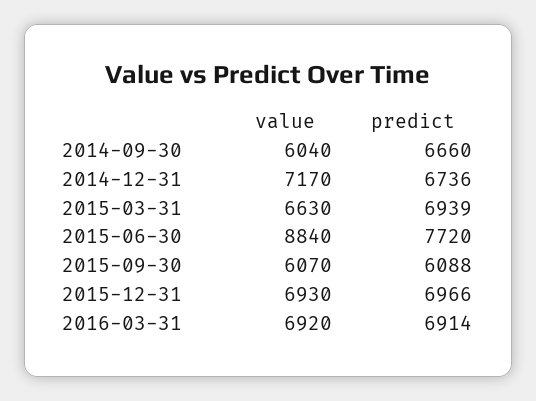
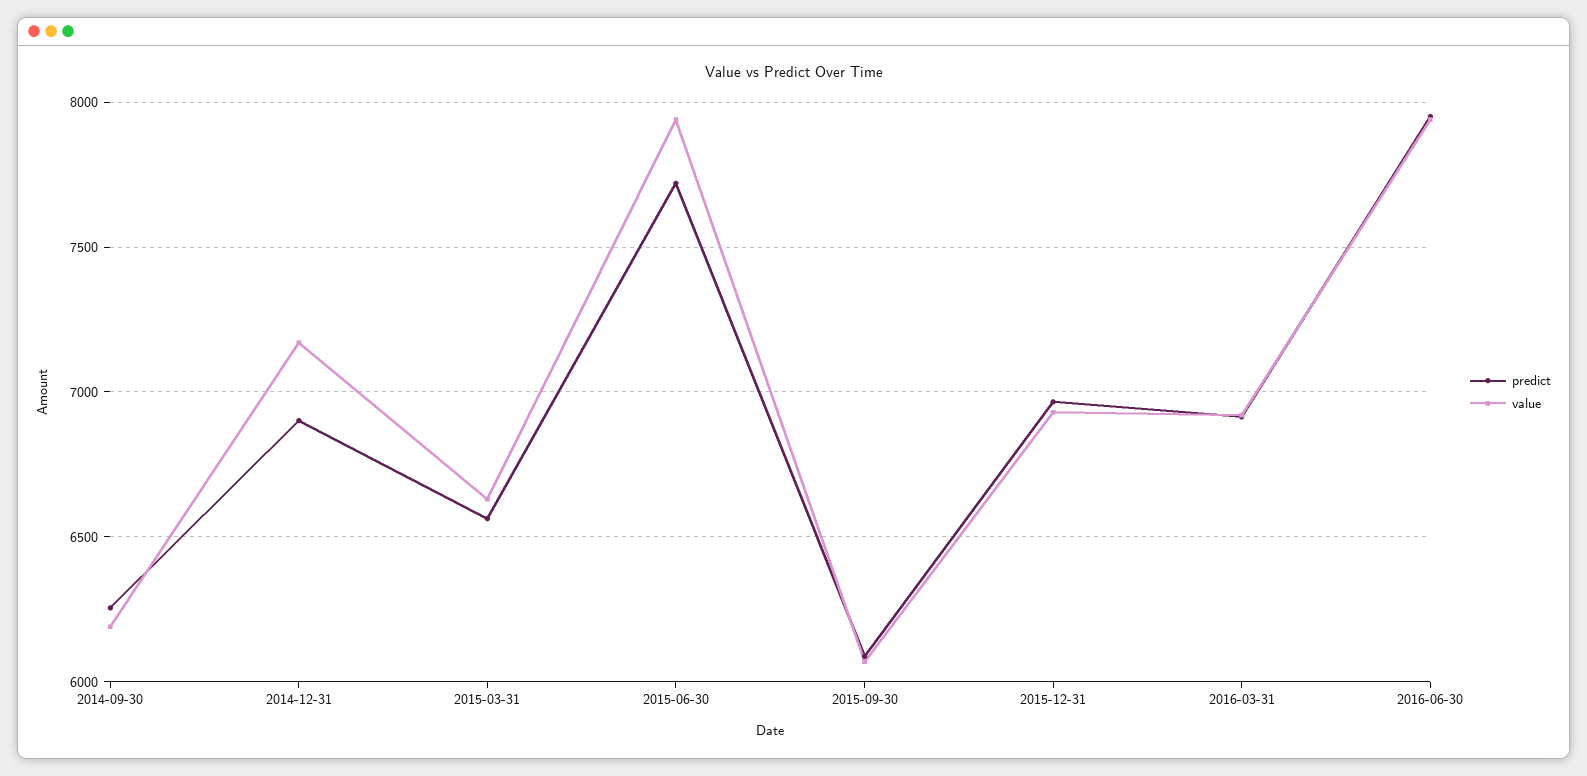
  {
    "value": {
-     "2014-09-30": 6040,
+     "2014-09-30": 6200,
      "2014-12-31": 7170,
      "2015-03-31": 6630,
-     "2015-06-30": 8840,
+     "2015-06-30": 7950,
      "2015-09-30": 6070,
      "2015-12-31": 6930,
-     "2016-03-31": 6920
+     "2016-03-31": 6920,
+     "2016-06-30": 7950
    },
    "predict": {
-     "2014-09-30": 6660,
+     "2014-09-30": 6250,
-     "2014-12-31": 6736,
+     "2014-12-31": 6900,
-     "2015-03-31": 6939,
+     "2015-03-31": 6550,
      "2015-06-30": 7720,
      "2015-09-30": 6088,
      "2015-12-31": 6966,
-     "2016-03-31": 6914
+     "2016-03-31": 6914,
+     "2016-06-30": 7950
    }
  }

